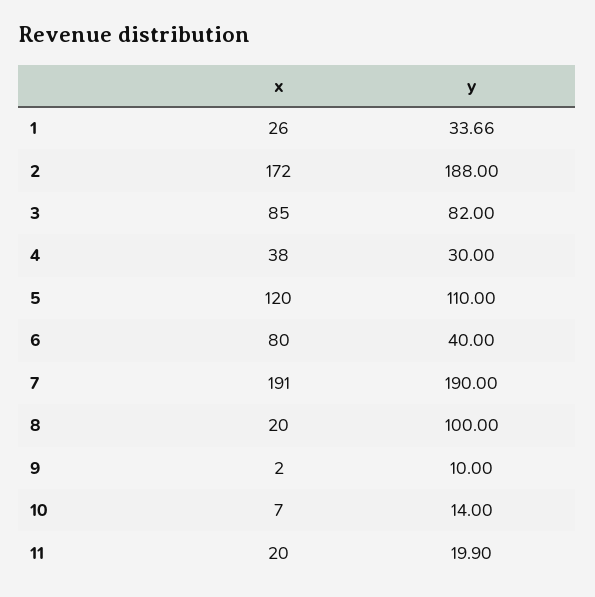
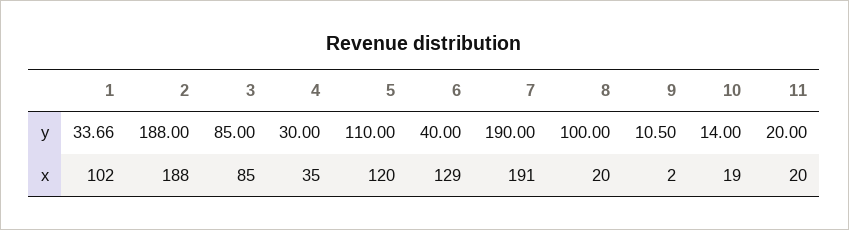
  {
    "x": {
-     "1": 26,
+     "1": 102,
-     "2": 172,
+     "2": 188,
      "3": 85,
-     "4": 38,
+     "4": 35,
      "5": 120,
-     "6": 80,
+     "6": 129,
      "7": 191,
      "8": 20,
      "9": 2,
-     "10": 7,
+     "10": 19,
      "11": 20
    },
    "y": {
      "1": 33.66,
      "2": 188,
-     "3": 82,
+     "3": 85,
      "4": 30,
      "5": 110,
      "6": 40,
      "7": 190,
      "8": 100,
-     "9": 10,
+     "9": 10.5,
      "10": 14,
-     "11": 19.9
+     "11": 20
    }
  }

